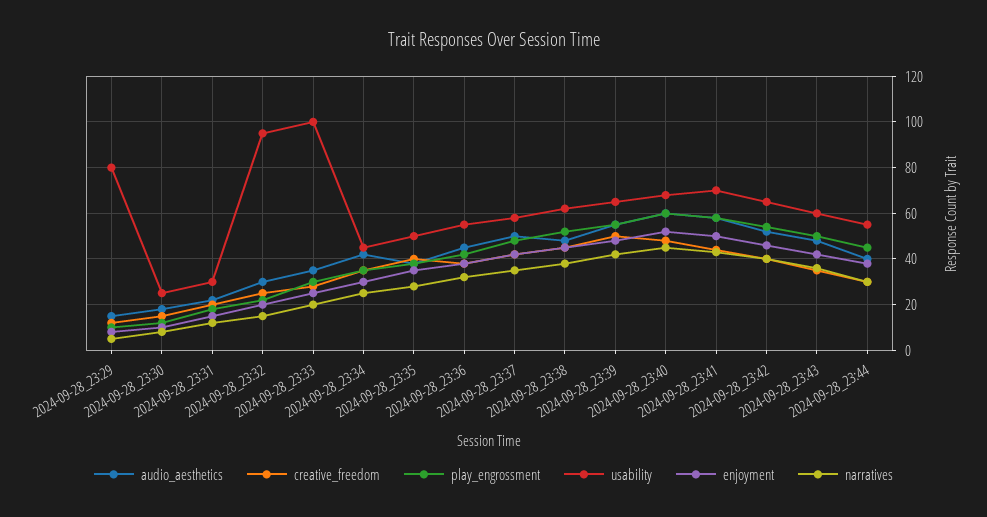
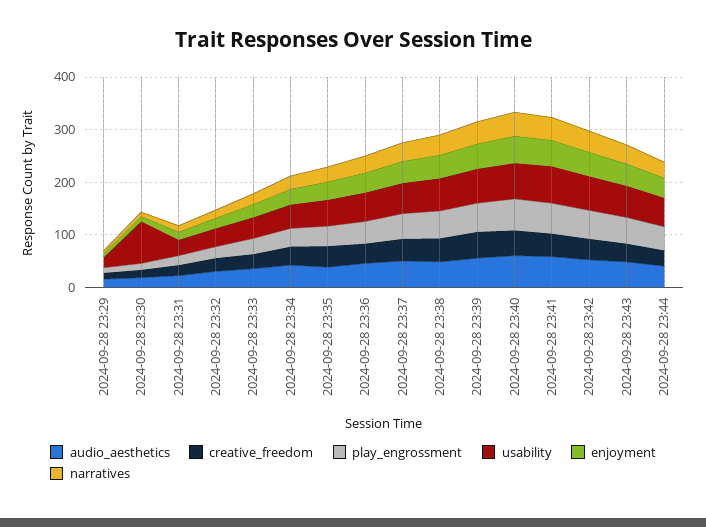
  {
    "audio_aesthetics": {
      "2024-09-28_23:29": 15,
      "2024-09-28_23:30": 20,
      "2024-09-28_23:31": 20,
      "2024-09-28_23:32": 30,
      "2024-09-28_23:33": 35,
      "2024-09-28_23:34": 40,
      "2024-09-28_23:35": 40,
      "2024-09-28_23:36": 45,
      "2024-09-28_23:37": 50,
      "2024-09-28_23:38": 50,
      "2024-09-28_23:39": 55,
      "2024-09-28_23:40": 60,
      "2024-09-28_23:41": 60,
      "2024-09-28_23:42": 50,
      "2024-09-28_23:43": 50,
      "2024-09-28_23:44": 40
    },
    "creative_freedom": {
      "2024-09-28_23:29": 10,
      "2024-09-28_23:30": 15,
      "2024-09-28_23:31": 20,
      "2024-09-28_23:32": 25,
      "2024-09-28_23:33": 30,
      "2024-09-28_23:34": 35,
      "2024-09-28_23:35": 40,
      "2024-09-28_23:36": 40,
      "2024-09-28_23:37": 40,
      "2024-09-28_23:38": 45,
      "2024-09-28_23:39": 50,
      "2024-09-28_23:40": 50,
      "2024-09-28_23:41": 45,
      "2024-09-28_23:42": 40,
      "2024-09-28_23:43": 35,
      "2024-09-28_23:44": 30
    },
    "play_engrossment": {
      "2024-09-28_23:29": 10,
      "2024-09-28_23:30": 10,
      "2024-09-28_23:31": 20,
      "2024-09-28_23:32": 20,
      "2024-09-28_23:33": 30,
      "2024-09-28_23:34": 35,
      "2024-09-28_23:35": 40,
      "2024-09-28_23:36": 40,
      "2024-09-28_23:37": 50,
      "2024-09-28_23:38": 50,
      "2024-09-28_23:39": 55,
      "2024-09-28_23:40": 60,
      "2024-09-28_23:41": 60,
      "2024-09-28_23:42": 55,
      "2024-09-28_23:43": 50,
      "2024-09-28_23:44": 45
    },
    "usability": {
-     "2024-09-28_23:29": 80,
+     "2024-09-28_23:29": 20,
-     "2024-09-28_23:30": 25,
+     "2024-09-28_23:30": 80,
      "2024-09-28_23:31": 30,
-     "2024-09-28_23:32": 95,
+     "2024-09-28_23:32": 40,
-     "2024-09-28_23:33": 100,
+     "2024-09-28_23:33": 40,
      "2024-09-28_23:34": 45,
      "2024-09-28_23:35": 50,
      "2024-09-28_23:36": 55,
      "2024-09-28_23:37": 60,
      "2024-09-28_23:38": 60,
      "2024-09-28_23:39": 65,
      "2024-09-28_23:40": 70,
      "2024-09-28_23:41": 70,
      "2024-09-28_23:42": 65,
      "2024-09-28_23:43": 60,
      "2024-09-28_23:44": 55
    },
    "enjoyment": {
      "2024-09-28_23:29": 10,
      "2024-09-28_23:30": 10,
      "2024-09-28_23:31": 15,
      "2024-09-28_23:32": 20,
      "2024-09-28_23:33": 25,
      "2024-09-28_23:34": 30,
      "2024-09-28_23:35": 35,
      "2024-09-28_23:36": 40,
      "2024-09-28_23:37": 40,
      "2024-09-28_23:38": 45,
      "2024-09-28_23:39": 50,
      "2024-09-28_23:40": 50,
      "2024-09-28_23:41": 50,
      "2024-09-28_23:42": 45,
      "2024-09-28_23:43": 40,
      "2024-09-28_23:44": 40
    },
    "narratives": {
      "2024-09-28_23:29": 5,
      "2024-09-28_23:30": 10,
      "2024-09-28_23:31": 10,
      "2024-09-28_23:32": 15,
      "2024-09-28_23:33": 20,
      "2024-09-28_23:34": 25,
      "2024-09-28_23:35": 30,
      "2024-09-28_23:36": 30,
      "2024-09-28_23:37": 35,
      "2024-09-28_23:38": 40,
      "2024-09-28_23:39": 40,
      "2024-09-28_23:40": 45,
      "2024-09-28_23:41": 45,
      "2024-09-28_23:42": 40,
      "2024-09-28_23:43": 35,
      "2024-09-28_23:44": 30
    }
  }

